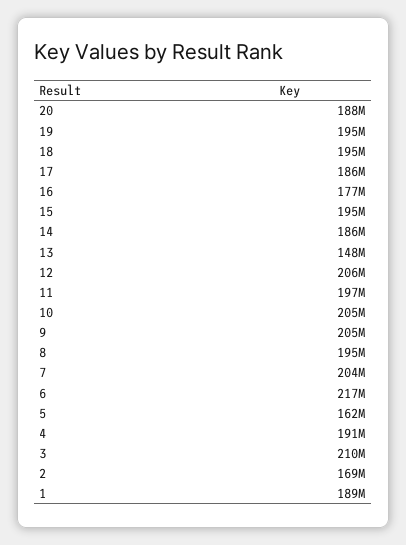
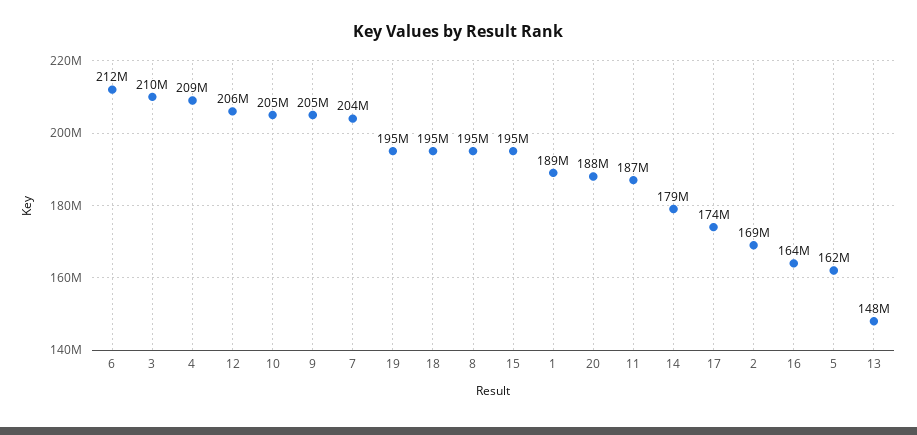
  {
    "20": 188000000,
    "19": 195000000,
    "18": 195000000,
-   "17": 186000000,
+   "17": 174000000,
-   "16": 177000000,
+   "16": 164000000,
    "15": 195000000,
-   "14": 186000000,
+   "14": 179000000,
    "13": 148000000,
    "12": 206000000,
-   "11": 197000000,
+   "11": 187000000,
    "10": 205000000,
    "9": 205000000,
    "8": 195000000,
    "7": 204000000,
-   "6": 217000000,
+   "6": 212000000,
    "5": 162000000,
-   "4": 191000000,
+   "4": 209000000,
    "3": 210000000,
    "2": 169000000,
    "1": 189000000
  }

